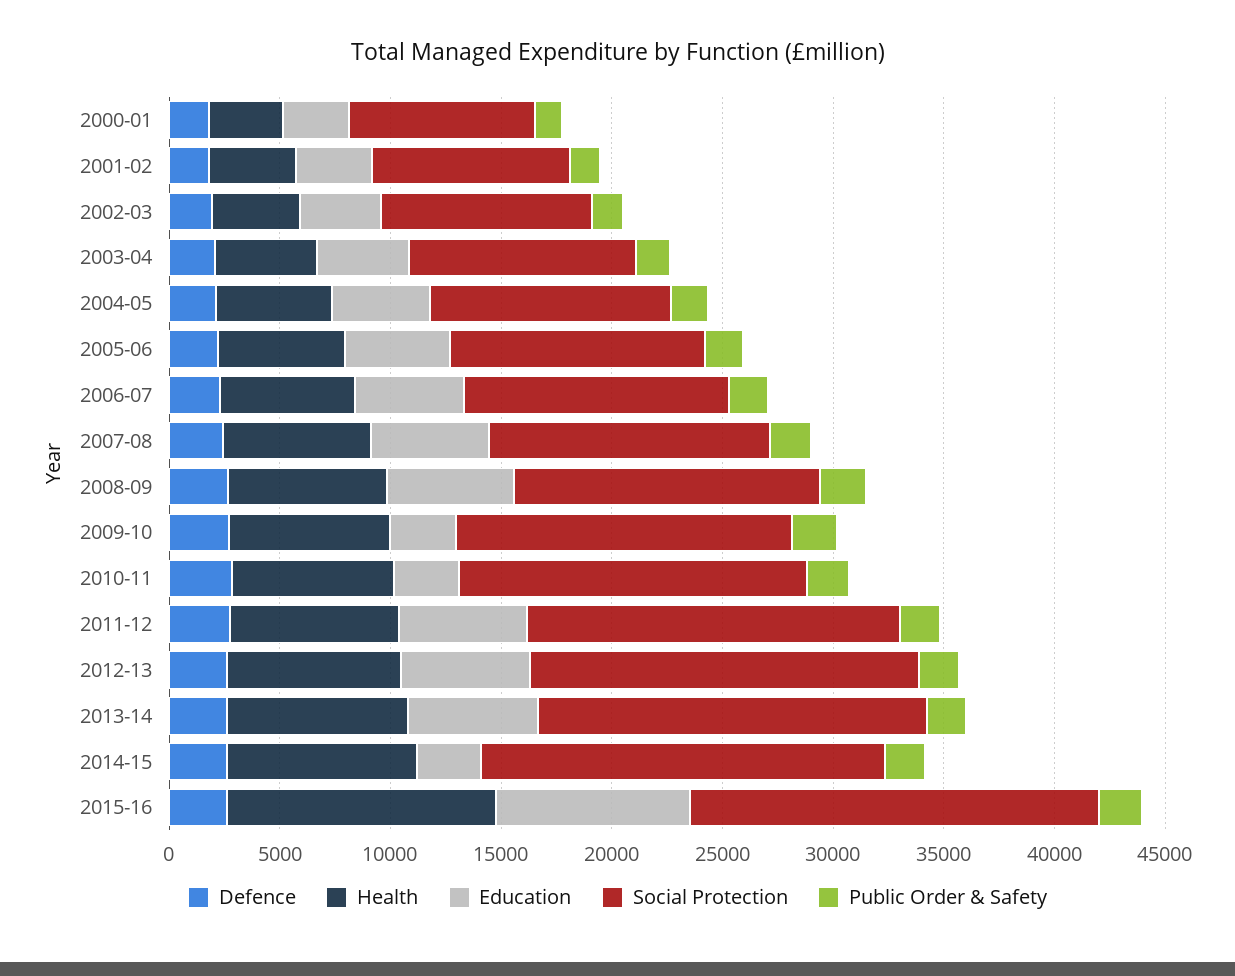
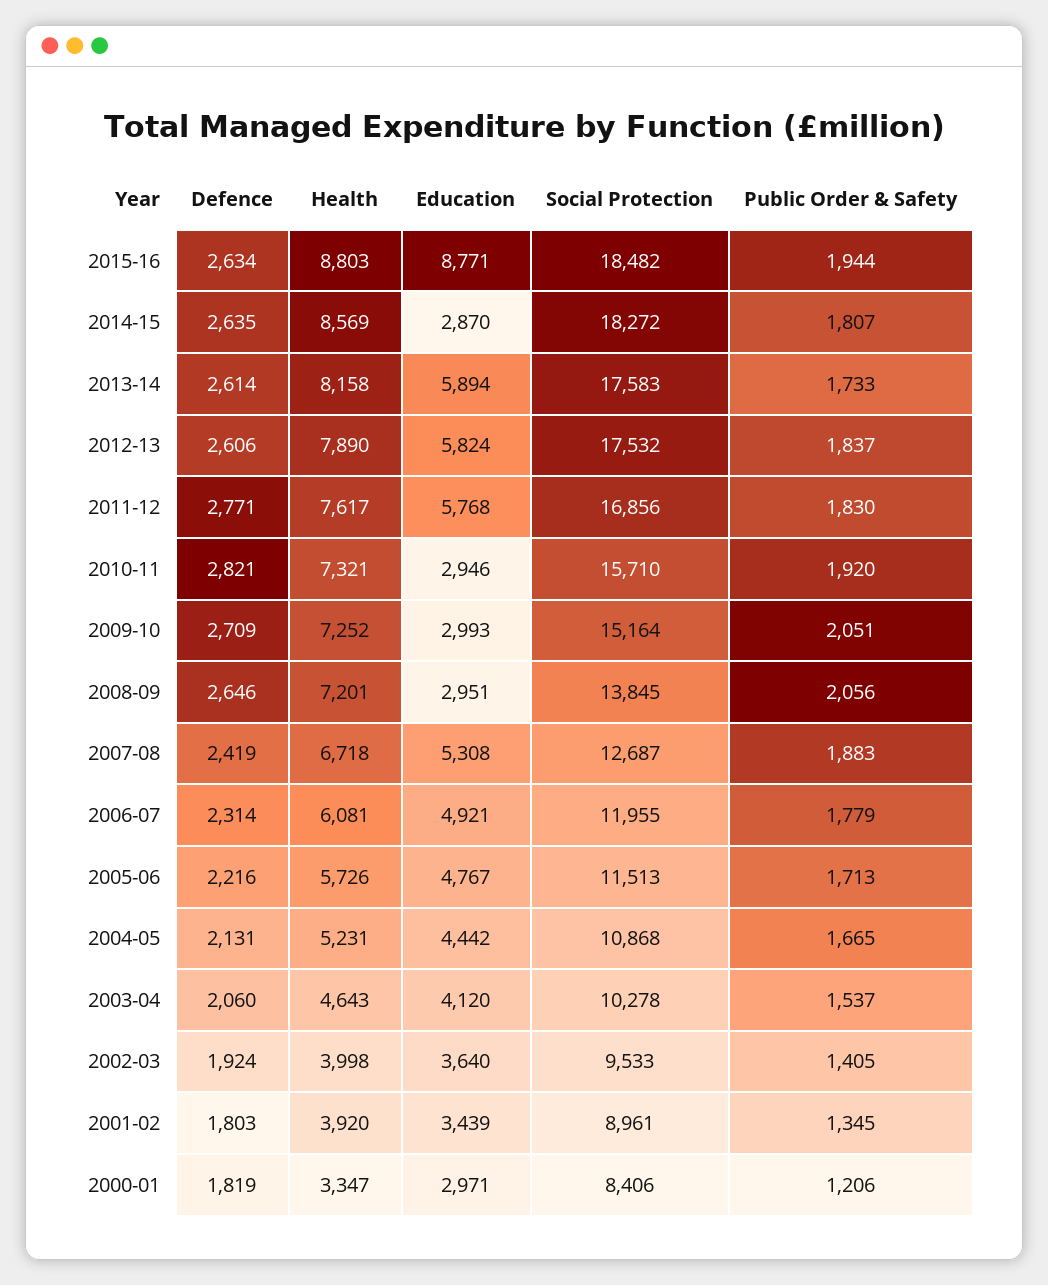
  {
    "Defence": {
      "2000-01": 1819,
      "2001-02": 1803,
      "2002-03": 1924,
      "2003-04": 2060,
      "2004-05": 2131,
      "2005-06": 2216,
      "2006-07": 2314,
      "2007-08": 2419,
      "2008-09": 2646,
      "2009-10": 2709,
      "2010-11": 2821,
      "2011-12": 2771,
      "2012-13": 2606,
      "2013-14": 2614,
      "2014-15": 2635,
      "2015-16": 2634
    },
    "Health": {
      "2000-01": 3347,
      "2001-02": 3920,
      "2002-03": 3998,
      "2003-04": 4643,
      "2004-05": 5231,
      "2005-06": 5726,
      "2006-07": 6081,
      "2007-08": 6718,
      "2008-09": 7201,
      "2009-10": 7252,
      "2010-11": 7321,
      "2011-12": 7617,
      "2012-13": 7890,
      "2013-14": 8158,
      "2014-15": 8569,
-     "2015-16": 12000
+     "2015-16": 8803
    },
    "Education": {
      "2000-01": 2971,
      "2001-02": 3439,
      "2002-03": 3640,
      "2003-04": 4120,
      "2004-05": 4442,
      "2005-06": 4767,
      "2006-07": 4921,
      "2007-08": 5308,
-     "2008-09": 6000,
+     "2008-09": 2951,
      "2009-10": 2993,
      "2010-11": 2946,
      "2011-12": 5768,
      "2012-13": 5824,
      "2013-14": 5894,
      "2014-15": 2870,
      "2015-16": 8771
    },
    "Social Protection": {
      "2000-01": 8406,
      "2001-02": 8961,
      "2002-03": 9533,
      "2003-04": 10278,
      "2004-05": 10868,
      "2005-06": 11513,
      "2006-07": 11955,
      "2007-08": 12687,
      "2008-09": 13845,
      "2009-10": 15164,
      "2010-11": 15710,
      "2011-12": 16856,
      "2012-13": 17532,
      "2013-14": 17583,
      "2014-15": 18272,
      "2015-16": 18482
    },
    "Public Order & Safety": {
      "2000-01": 1206,
      "2001-02": 1345,
      "2002-03": 1405,
      "2003-04": 1537,
      "2004-05": 1665,
      "2005-06": 1713,
      "2006-07": 1779,
      "2007-08": 1883,
      "2008-09": 2056,
      "2009-10": 2051,
      "2010-11": 1920,
      "2011-12": 1830,
      "2012-13": 1837,
      "2013-14": 1733,
      "2014-15": 1807,
      "2015-16": 1944
    }
  }

